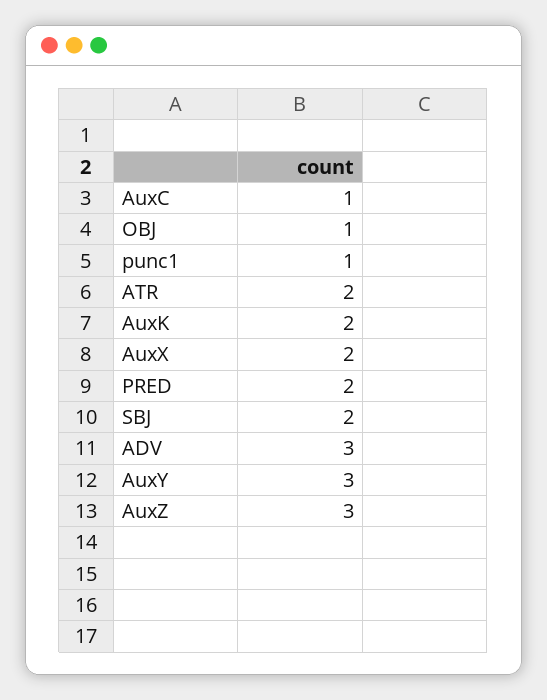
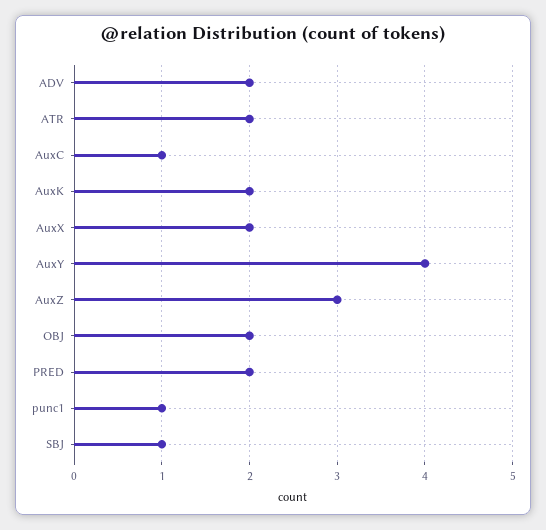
  {
    "AuxC": 1,
-   "OBJ": 1,
+   "OBJ": 2,
    "punc1": 1,
    "ATR": 2,
    "AuxK": 2,
    "AuxX": 2,
    "PRED": 2,
-   "SBJ": 2,
+   "SBJ": 1,
-   "ADV": 3,
+   "ADV": 2,
-   "AuxY": 3,
+   "AuxY": 4,
    "AuxZ": 3
  }

